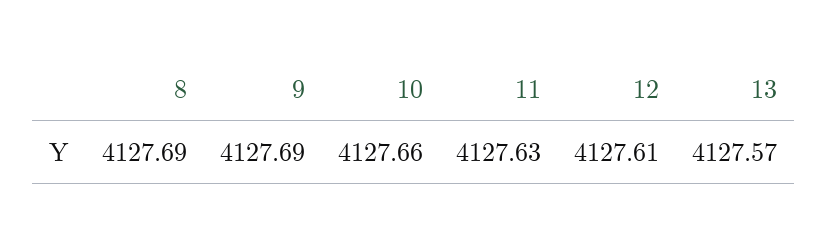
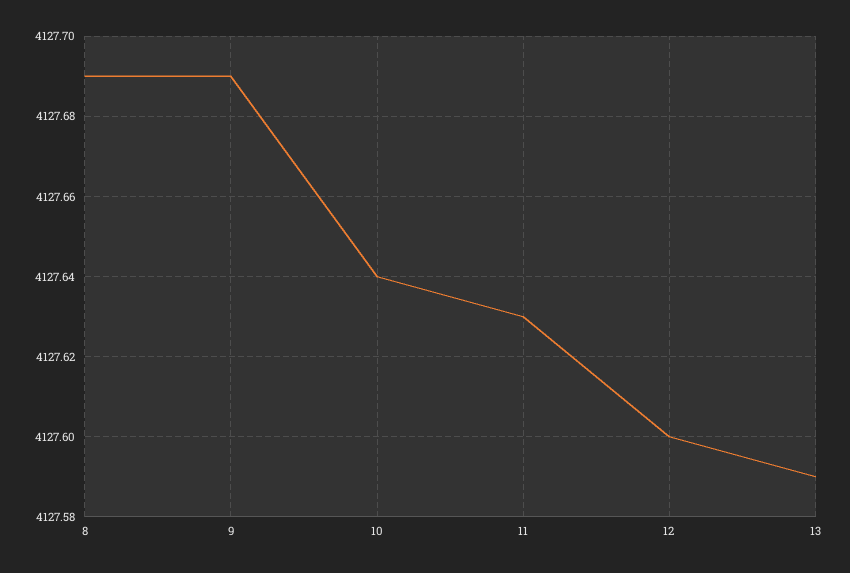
  {
    "8": 4127.69,
    "9": 4127.69,
-   "10": 4127.66,
+   "10": 4127.64,
    "11": 4127.63,
-   "12": 4127.61,
+   "12": 4127.6,
-   "13": 4127.57
+   "13": 4127.59
  }

